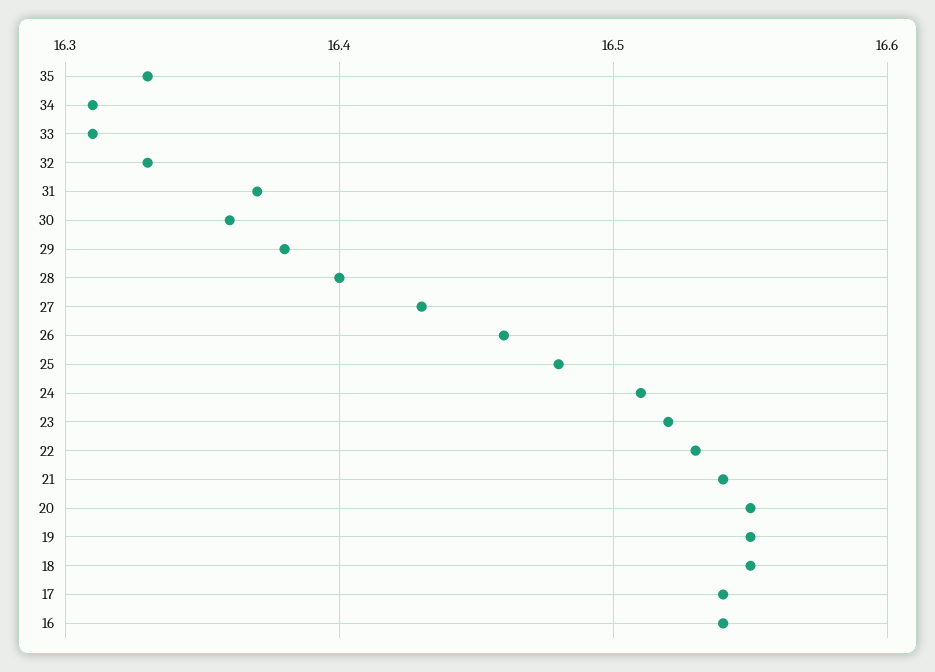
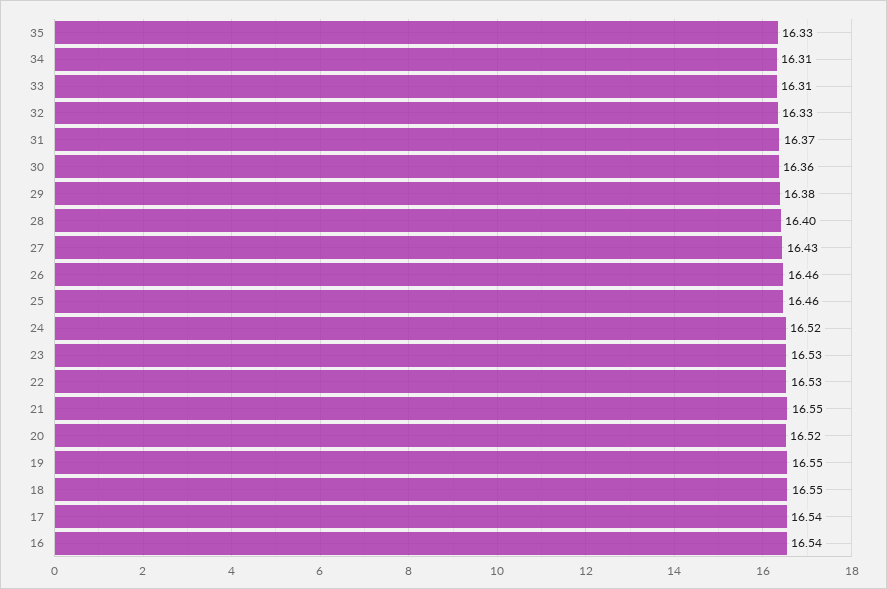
  {
    "35": 16.33,
    "34": 16.31,
    "33": 16.31,
    "32": 16.33,
    "31": 16.37,
    "30": 16.36,
    "29": 16.38,
    "28": 16.4,
    "27": 16.43,
    "26": 16.46,
-   "25": 16.48,
+   "25": 16.46,
-   "24": 16.51,
+   "24": 16.52,
-   "23": 16.52,
+   "23": 16.53,
    "22": 16.53,
-   "21": 16.54,
+   "21": 16.55,
-   "20": 16.55,
+   "20": 16.52,
    "19": 16.55,
    "18": 16.55,
    "17": 16.54,
    "16": 16.54
  }

